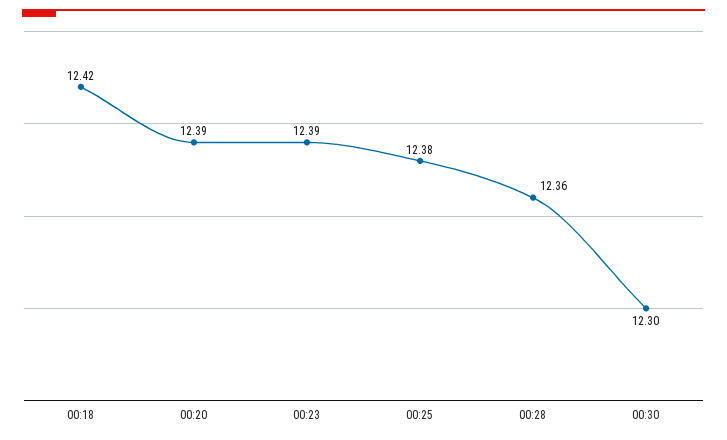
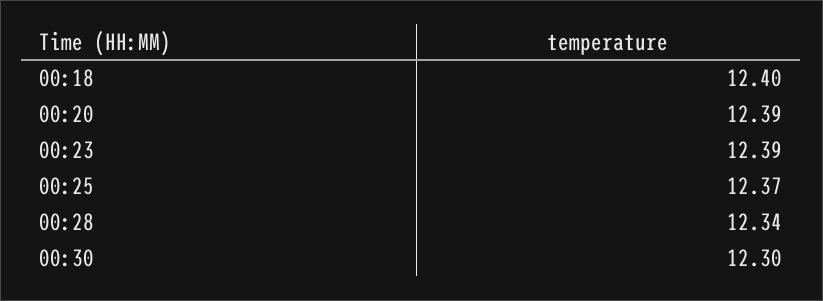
  {
-   "00:18": 12.42,
+   "00:18": 12.4,
    "00:20": 12.39,
    "00:23": 12.39,
-   "00:25": 12.38,
+   "00:25": 12.37,
-   "00:28": 12.36,
+   "00:28": 12.34,
    "00:30": 12.3
  }

